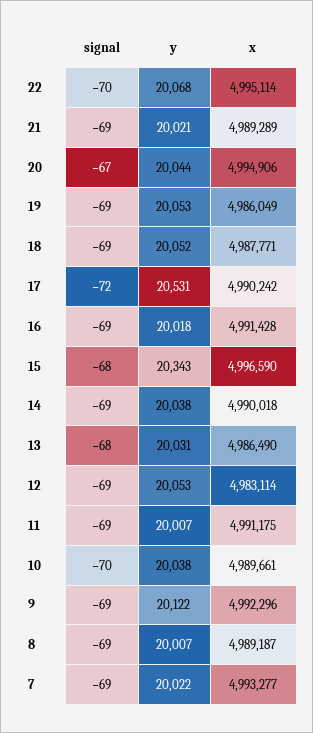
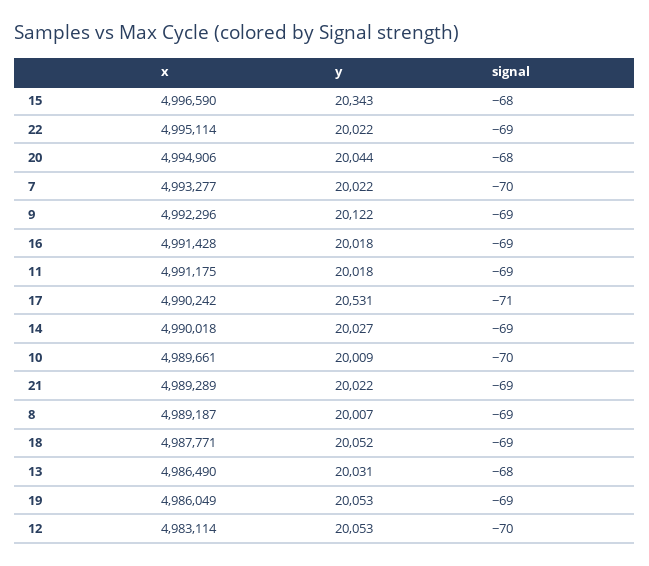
  {
    "signal": {
-     "22": -70,
+     "22": -69,
      "21": -69,
-     "20": -67,
+     "20": -68,
      "19": -69,
      "18": -69,
-     "17": -72,
+     "17": -71,
      "16": -69,
      "15": -68,
      "14": -69,
      "13": -68,
-     "12": -69,
+     "12": -70,
      "11": -69,
      "10": -70,
      "9": -69,
      "8": -69,
-     "7": -69
+     "7": -70
    },
    "y": {
-     "22": 20068,
+     "22": 20022,
-     "21": 20021,
+     "21": 20022,
      "20": 20044,
      "19": 20053,
      "18": 20052,
      "17": 20531,
      "16": 20018,
      "15": 20343,
-     "14": 20038,
+     "14": 20027,
      "13": 20031,
      "12": 20053,
-     "11": 20007,
+     "11": 20018,
-     "10": 20038,
+     "10": 20009,
      "9": 20122,
      "8": 20007,
      "7": 20022
    },
    "x": {
      "22": 4995114,
      "21": 4989289,
      "20": 4994906,
      "19": 4986049,
      "18": 4987771,
      "17": 4990242,
      "16": 4991428,
      "15": 4996590,
      "14": 4990018,
      "13": 4986490,
      "12": 4983114,
      "11": 4991175,
      "10": 4989661,
      "9": 4992296,
      "8": 4989187,
      "7": 4993277
    }
  }

